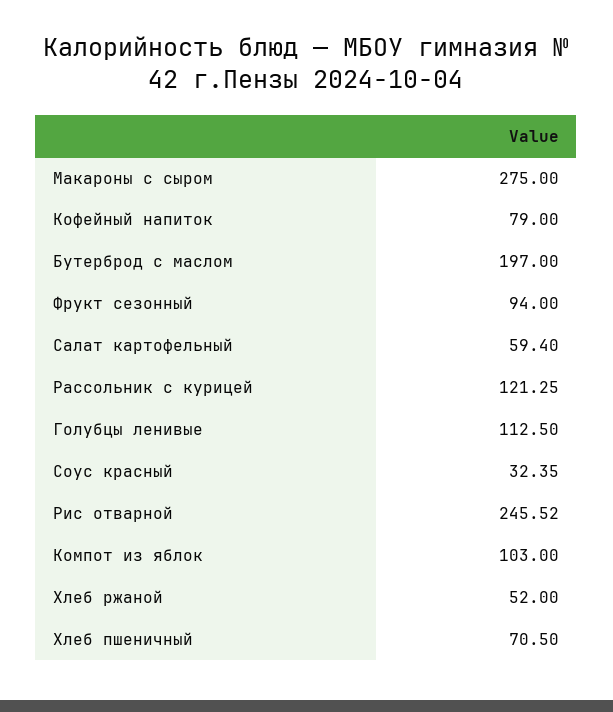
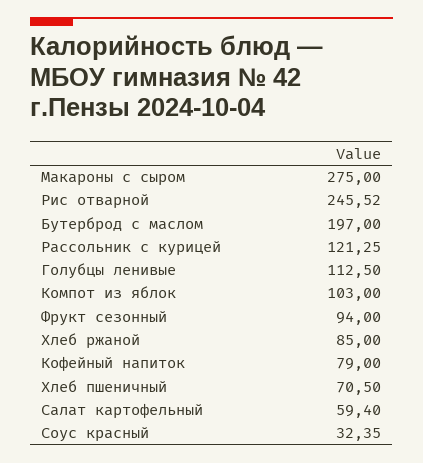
  {
    "Макароны с сыром": 275,
    "Кофейный напиток": 79,
    "Бутерброд с маслом": 197,
    "Фрукт сезонный": 94,
    "Салат картофельный": 59.4,
    "Рассольник с курицей": 121.25,
    "Голубцы ленивые": 112.5,
    "Соус красный": 32.35,
    "Рис отварной": 245.52,
    "Компот из яблок": 103,
-   "Хлеб ржаной": 52,
+   "Хлеб ржаной": 85,
    "Хлеб пшеничный": 70.5
  }

